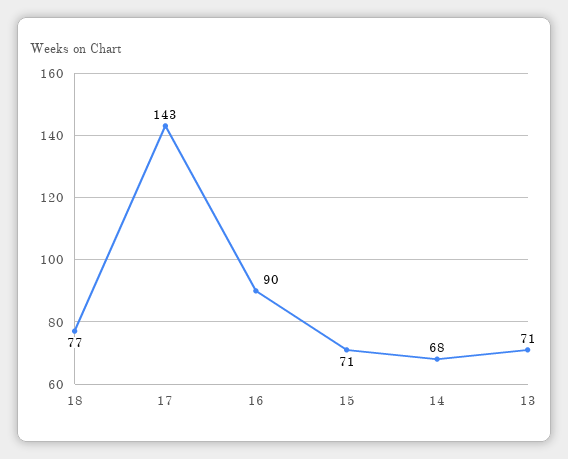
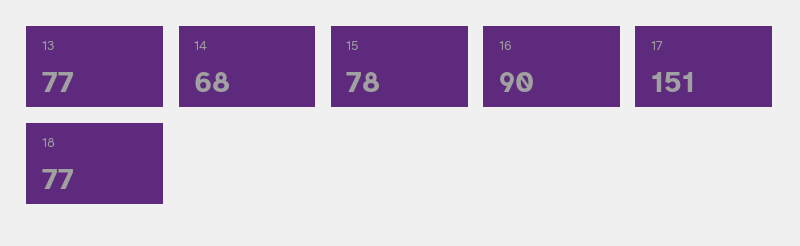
  {
    "18": 77,
-   "17": 143,
+   "17": 151,
    "16": 90,
-   "15": 71,
+   "15": 78,
    "14": 68,
-   "13": 71
+   "13": 77
  }

